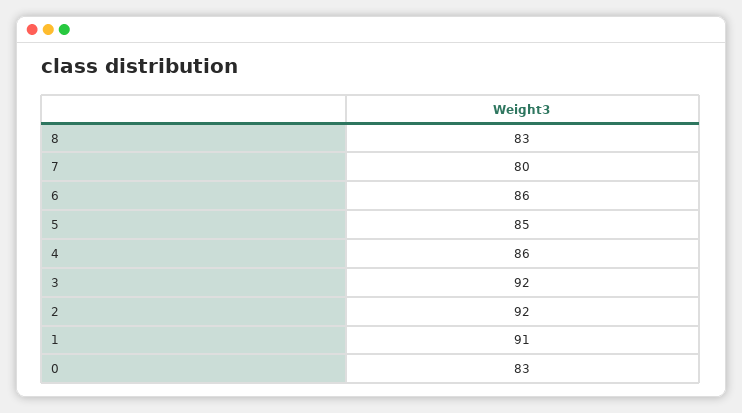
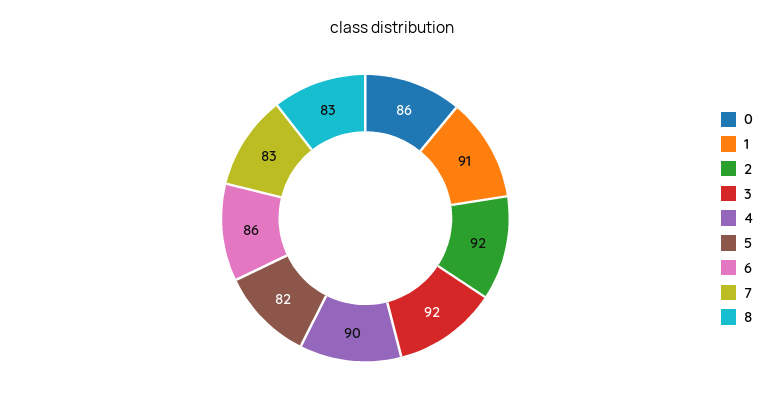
  {
    "8": 83,
-   "7": 80,
+   "7": 83,
    "6": 86,
-   "5": 85,
+   "5": 82,
-   "4": 86,
+   "4": 90,
    "3": 92,
    "2": 92,
    "1": 91,
-   "0": 83
+   "0": 86
  }

